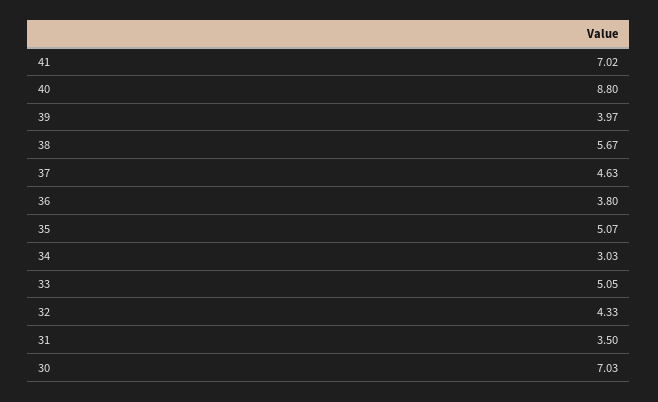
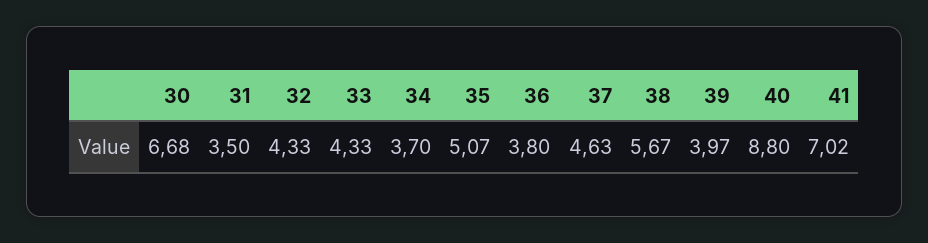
  {
    "41": 7.02,
    "40": 8.8,
    "39": 3.97,
    "38": 5.67,
    "37": 4.63,
    "36": 3.8,
    "35": 5.07,
-   "34": 3.03,
+   "34": 3.7,
-   "33": 5.05,
+   "33": 4.33,
    "32": 4.33,
    "31": 3.5,
-   "30": 7.03
+   "30": 6.68
  }

